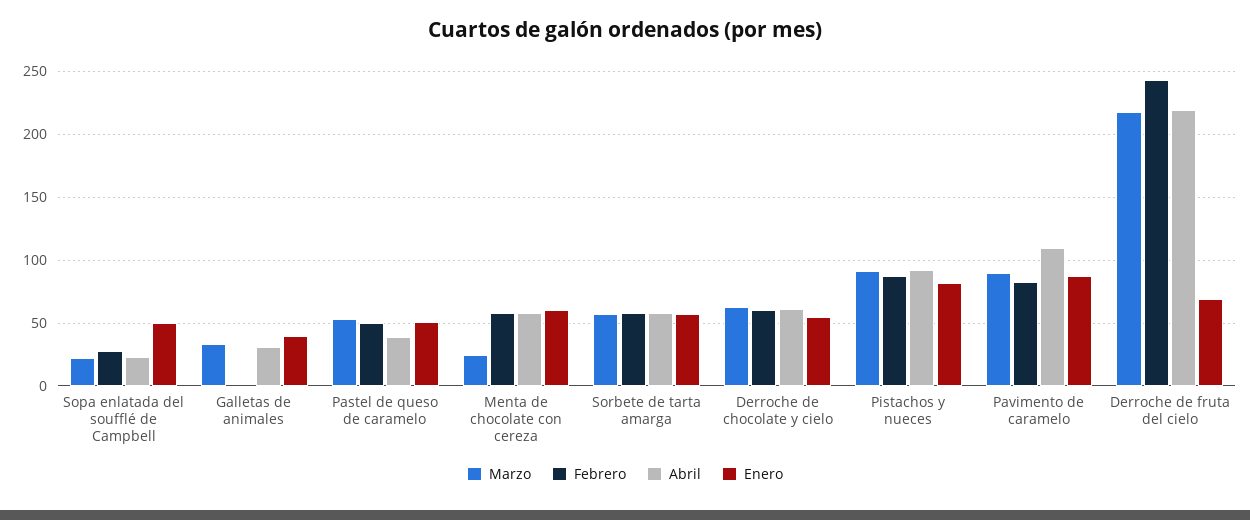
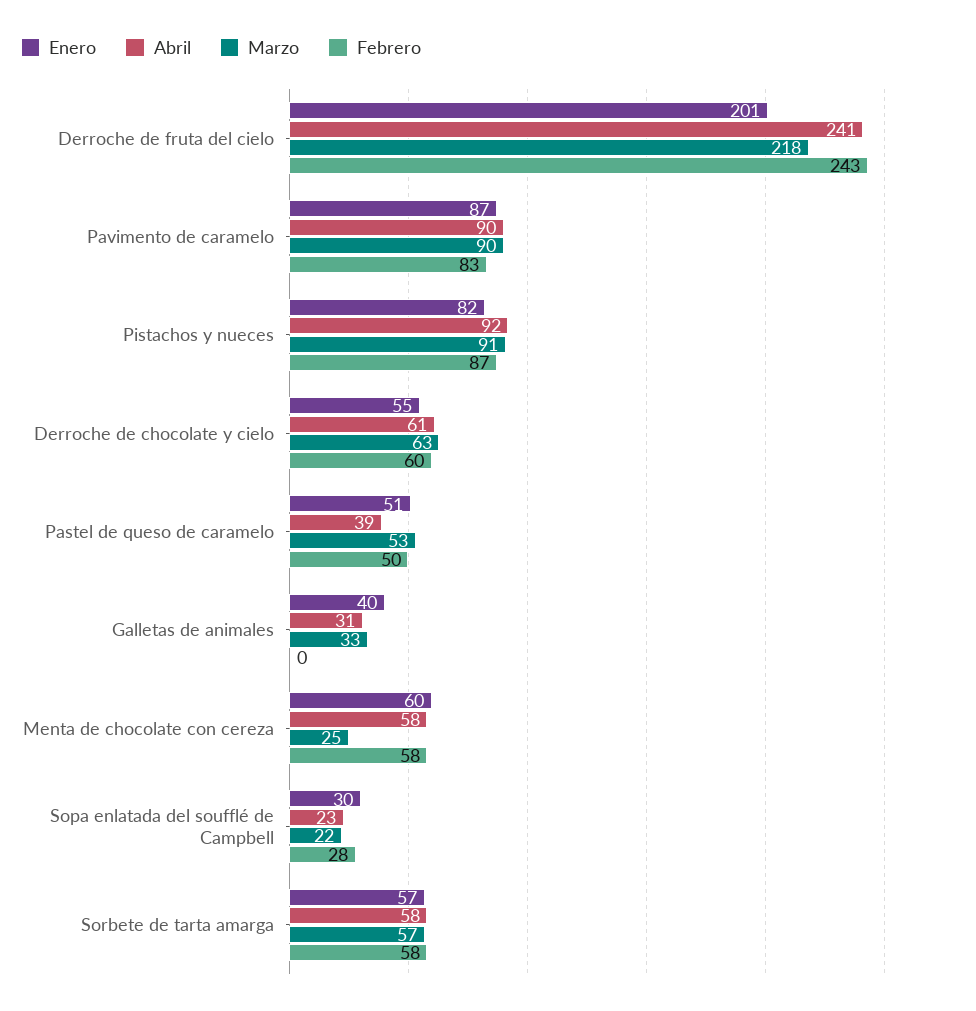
  {
    "Marzo": {
      "Sopa enlatada del soufflé de Campbell": 22,
      "Galletas de animales": 33,
      "Pastel de queso de caramelo": 53,
      "Menta de chocolate con cereza": 25,
      "Sorbete de tarta amarga": 57,
      "Derroche de chocolate y cielo": 63,
      "Pistachos y nueces": 91,
      "Pavimento de caramelo": 90,
      "Derroche de fruta del cielo": 218
    },
    "Febrero": {
      "Sopa enlatada del soufflé de Campbell": 28,
      "Galletas de animales": 0,
      "Pastel de queso de caramelo": 50,
      "Menta de chocolate con cereza": 58,
      "Sorbete de tarta amarga": 58,
      "Derroche de chocolate y cielo": 60,
      "Pistachos y nueces": 87,
      "Pavimento de caramelo": 83,
      "Derroche de fruta del cielo": 243
    },
    "Abril": {
      "Sopa enlatada del soufflé de Campbell": 23,
      "Galletas de animales": 31,
      "Pastel de queso de caramelo": 39,
      "Menta de chocolate con cereza": 58,
      "Sorbete de tarta amarga": 58,
      "Derroche de chocolate y cielo": 61,
      "Pistachos y nueces": 92,
-     "Pavimento de caramelo": 110,
+     "Pavimento de caramelo": 90,
-     "Derroche de fruta del cielo": 220
+     "Derroche de fruta del cielo": 241
    },
    "Enero": {
-     "Sopa enlatada del soufflé de Campbell": 50,
+     "Sopa enlatada del soufflé de Campbell": 30,
      "Galletas de animales": 40,
      "Pastel de queso de caramelo": 51,
      "Menta de chocolate con cereza": 60,
      "Sorbete de tarta amarga": 57,
      "Derroche de chocolate y cielo": 55,
      "Pistachos y nueces": 82,
      "Pavimento de caramelo": 87,
-     "Derroche de fruta del cielo": 70
+     "Derroche de fruta del cielo": 201
    }
  }

